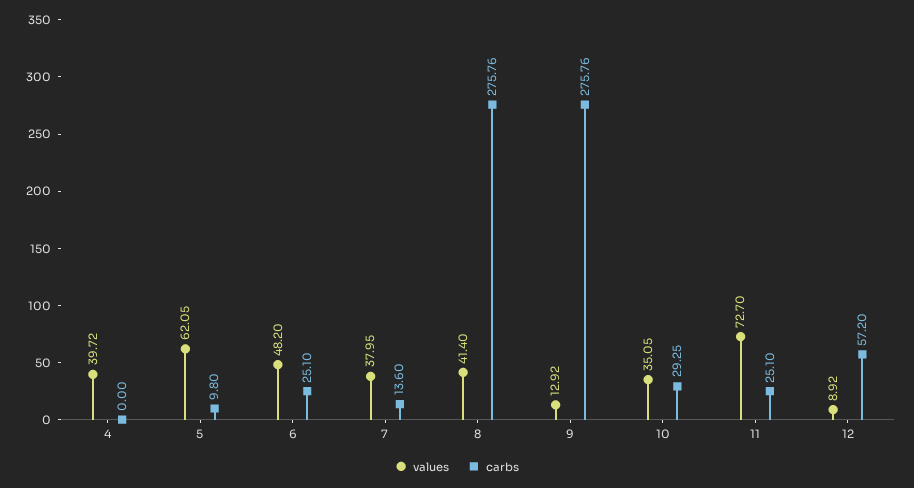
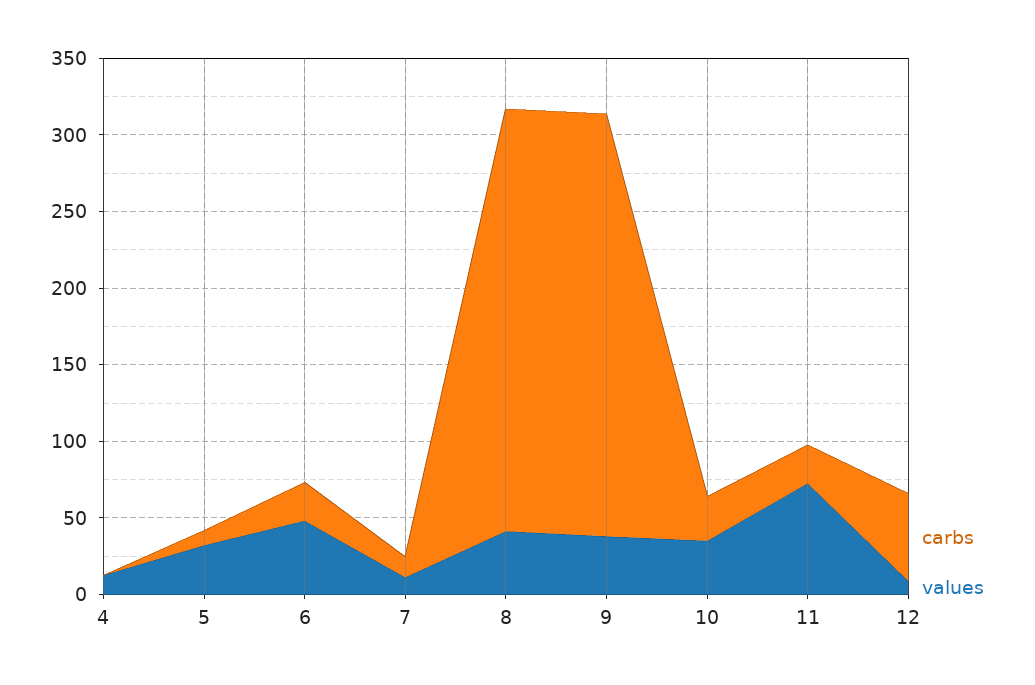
  {
    "values": {
-     "4": 39.72,
+     "4": 10,
-     "5": 62.05,
+     "5": 30,
      "6": 48.2,
-     "7": 37.95,
+     "7": 10,
      "8": 41.4,
-     "9": 12.92,
+     "9": 40,
      "10": 35.05,
      "11": 72.7,
      "12": 8.92
    },
    "carbs": {
      "4": 0,
      "5": 9.8,
      "6": 25.1,
      "7": 13.6,
      "8": 275.76,
      "9": 275.76,
      "10": 29.25,
      "11": 25.1,
      "12": 57.2
    }
  }

